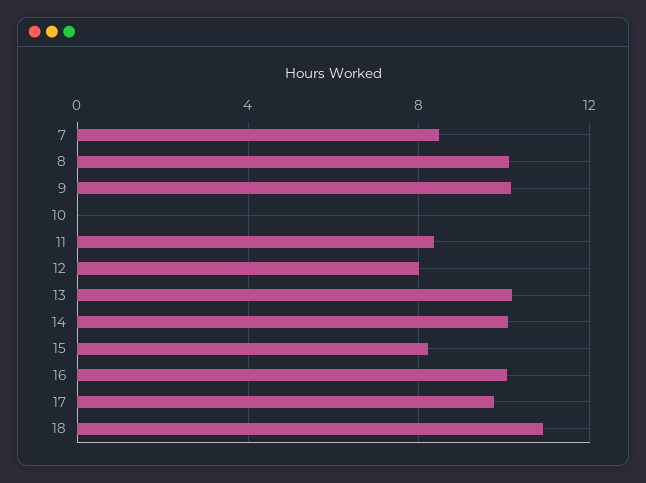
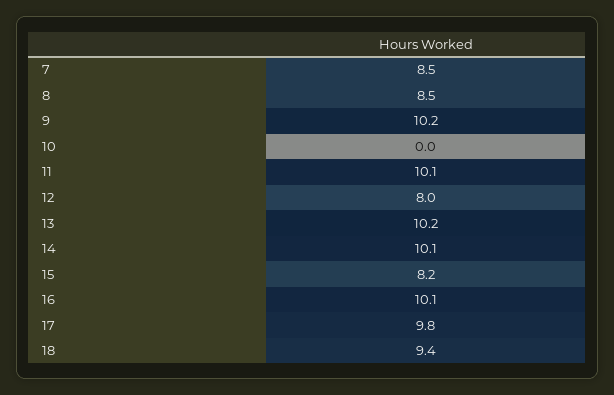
  {
    "7": 8.5,
-   "8": 10,
+   "8": 8.5,
    "9": 10.2,
    "10": 0,
-   "11": 8.5,
+   "11": 10.1,
    "12": 8,
    "13": 10.2,
    "14": 10.1,
    "15": 8.2,
    "16": 10.1,
    "17": 9.8,
-   "18": 11
+   "18": 9.4
  }

